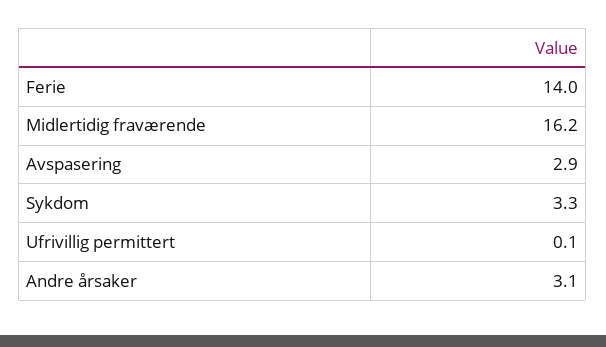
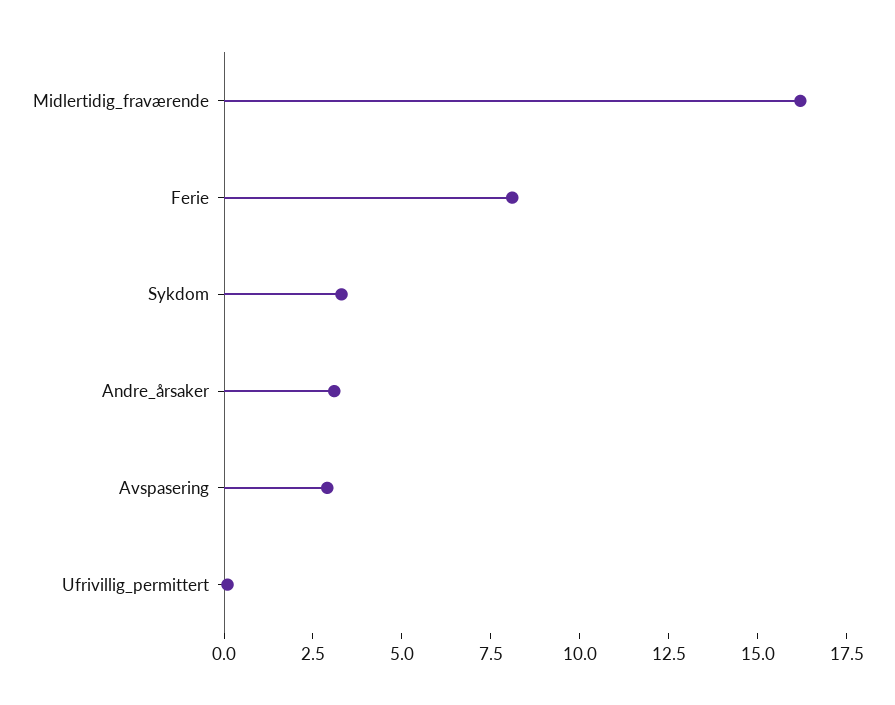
  {
-   "Ferie": 14,
+   "Ferie": 8,
    "Midlertidig fraværende": 16.2,
    "Avspasering": 2.9,
    "Sykdom": 3.3,
    "Ufrivillig permittert": 0.1,
    "Andre årsaker": 3.1
  }

